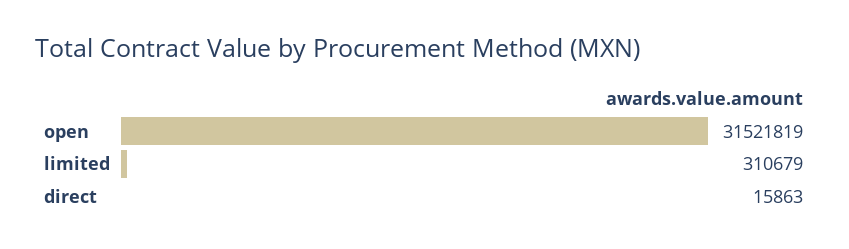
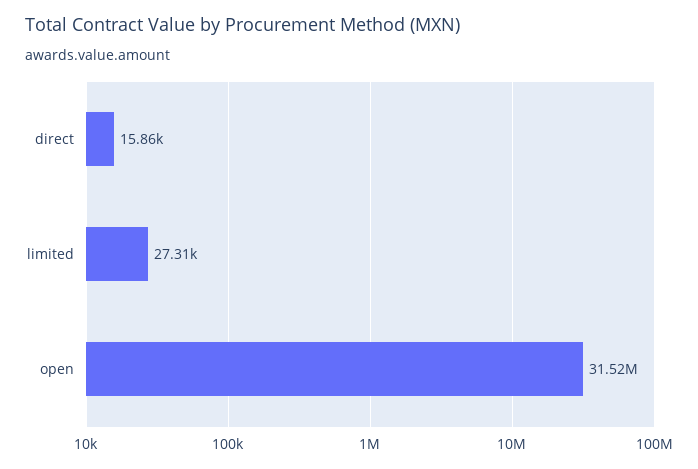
  {
    "open": 31521819,
-   "limited": 310679,
+   "limited": 27310,
    "direct": 15863
  }

